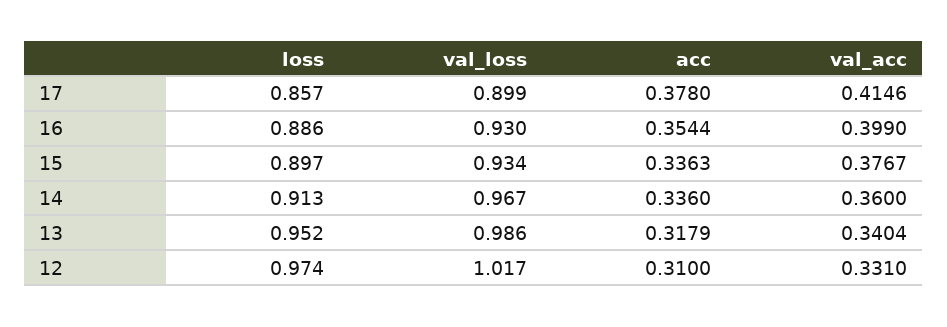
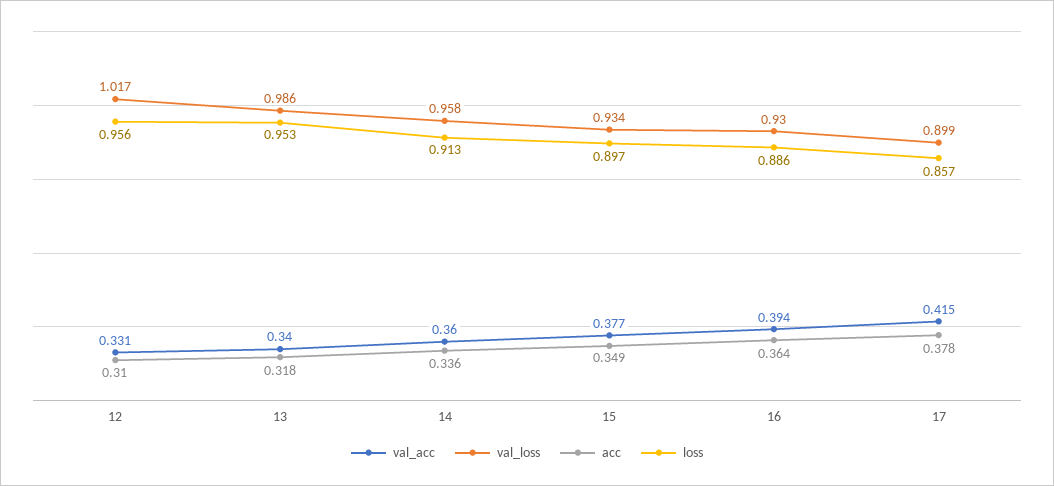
  {
    "loss": {
      "17": 0.857,
      "16": 0.886,
      "15": 0.897,
      "14": 0.913,
-     "13": 0.952,
+     "13": 0.953,
-     "12": 0.974
+     "12": 0.956
    },
    "val_loss": {
      "17": 0.899,
      "16": 0.93,
      "15": 0.934,
-     "14": 0.967,
+     "14": 0.958,
      "13": 0.986,
      "12": 1.017
    },
    "acc": {
      "17": 0.378,
-     "16": 0.3544,
+     "16": 0.364,
-     "15": 0.3363,
+     "15": 0.349,
      "14": 0.336,
      "13": 0.3179,
      "12": 0.31
    },
    "val_acc": {
      "17": 0.4146,
-     "16": 0.399,
+     "16": 0.394,
      "15": 0.3767,
      "14": 0.36,
      "13": 0.3404,
      "12": 0.331
    }
  }

